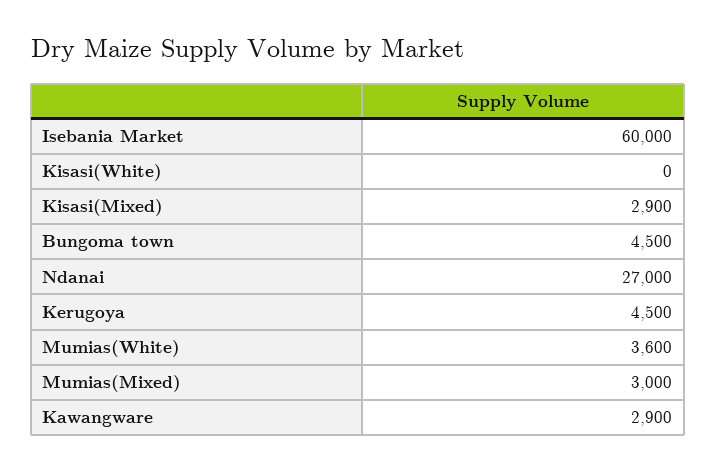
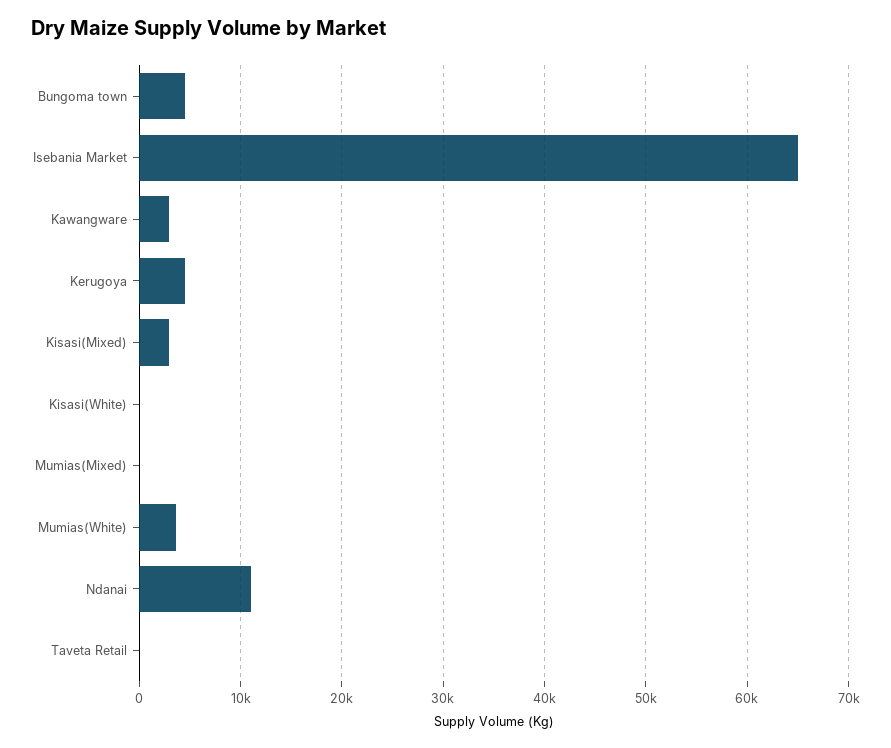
  {
-   "Isebania Market": 60000,
+   "Isebania Market": 65000,
    "Kisasi(White)": 0,
    "Kisasi(Mixed)": 2900,
    "Bungoma town": 4500,
-   "Ndanai": 27000,
+   "Ndanai": 11000,
    "Kerugoya": 4500,
    "Mumias(White)": 3600,
-   "Mumias(Mixed)": 3000,
+   "Mumias(Mixed)": 0,
-   "Kawangware": 2900
+   "Kawangware": 2900,
+   "Taveta Retail": 0
  }

